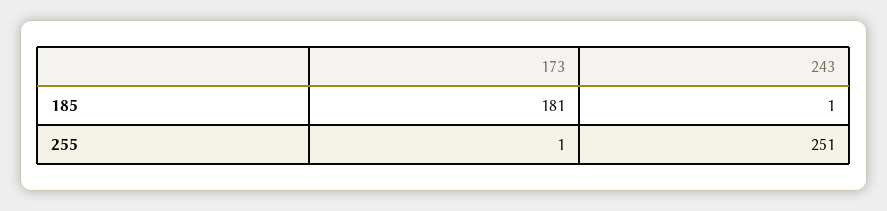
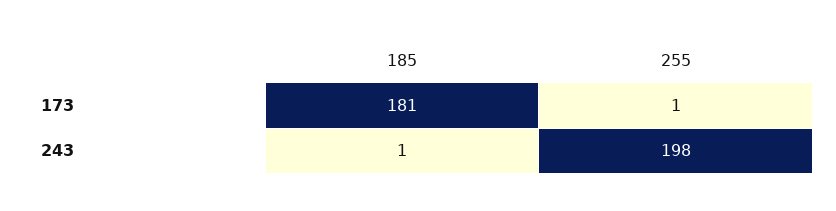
  {
    "173": {
      "185": 181,
      "255": 1
    },
    "243": {
      "185": 1,
-     "255": 251
+     "255": 198
    }
  }

